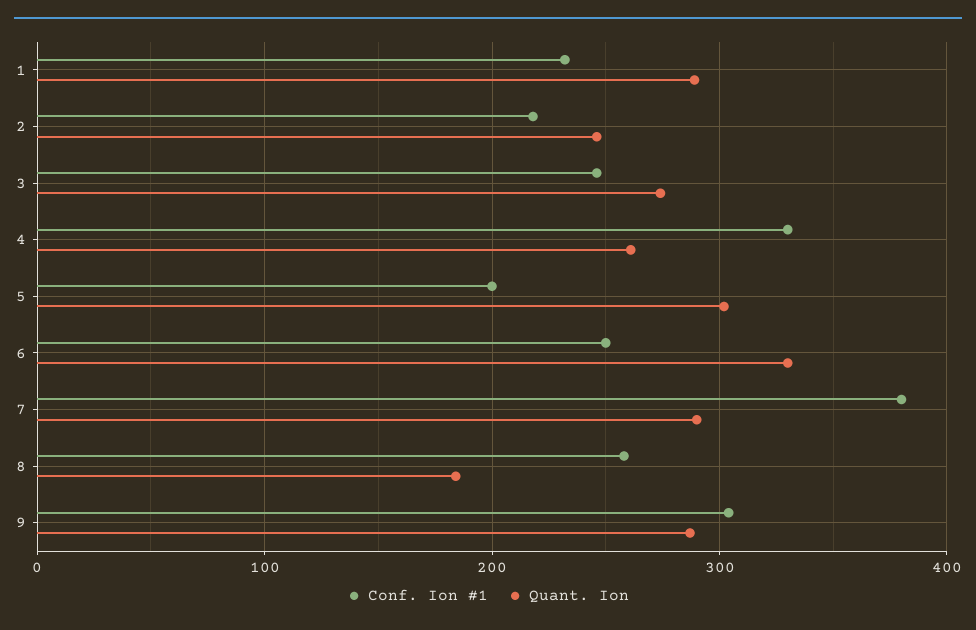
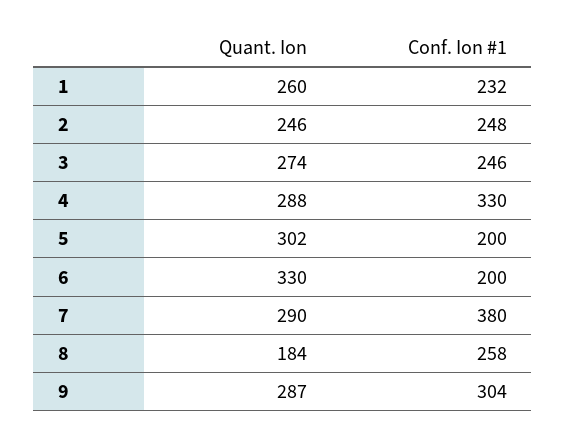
  {
    "Conf. Ion #1": {
      "1": 232,
-     "2": 220,
+     "2": 248,
      "3": 246,
      "4": 330,
      "5": 200,
-     "6": 250,
+     "6": 200,
      "7": 380,
      "8": 258,
      "9": 304
    },
    "Quant. Ion": {
-     "1": 290,
+     "1": 260,
      "2": 246,
      "3": 274,
-     "4": 260,
+     "4": 288,
      "5": 302,
      "6": 330,
      "7": 290,
      "8": 184,
      "9": 287
    }
  }

